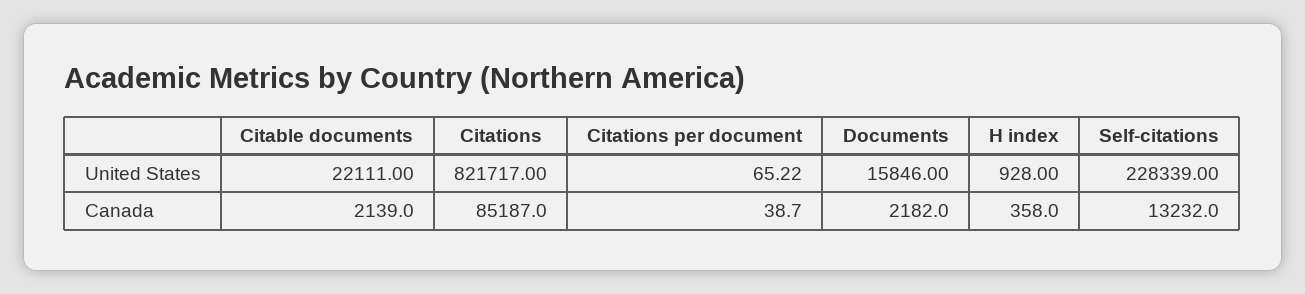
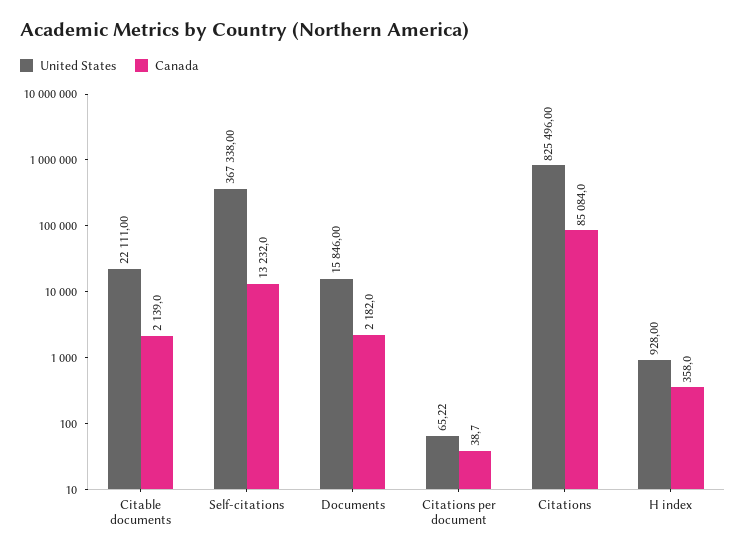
  {
    "United States": {
      "Citable documents": 22111,
-     "Citations": 821717,
+     "Citations": 825496,
      "Citations per document": 65.22,
      "Documents": 15846,
      "H index": 928,
-     "Self-citations": 228339
+     "Self-citations": 367338
    },
    "Canada": {
      "Citable documents": 2139,
-     "Citations": 85187,
+     "Citations": 85084,
      "Citations per document": 38.7,
      "Documents": 2182,
      "H index": 358,
      "Self-citations": 13232
    }
  }

